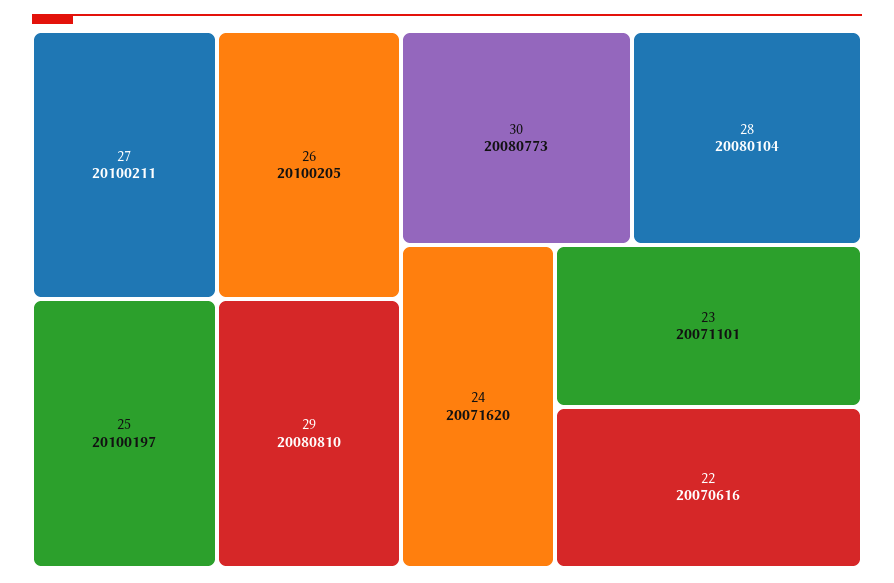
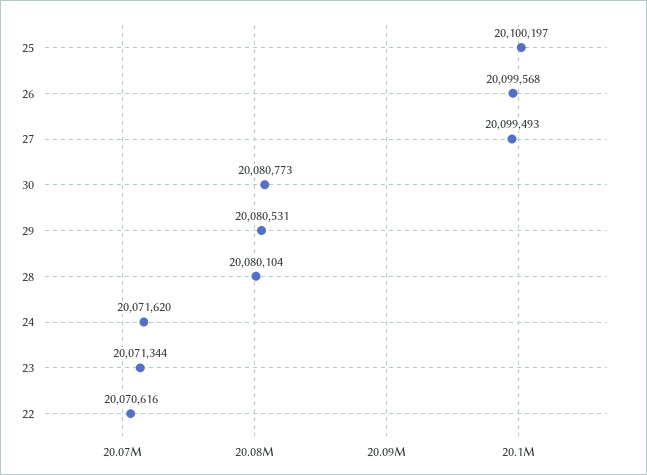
  {
-   "27": 20100211,
+   "27": 20099493,
-   "26": 20100205,
+   "26": 20099568,
    "25": 20100197,
-   "29": 20080810,
+   "29": 20080531,
    "30": 20080773,
    "28": 20080104,
    "24": 20071620,
-   "23": 20071101,
+   "23": 20071344,
    "22": 20070616
  }

